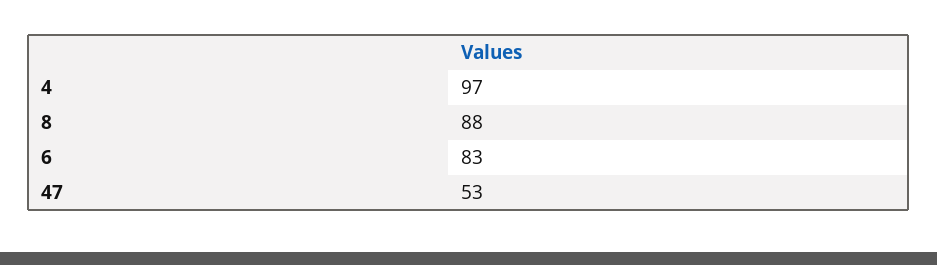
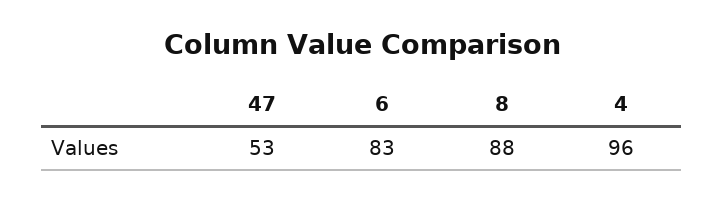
  {
-   "4": 97,
+   "4": 96,
    "8": 88,
    "6": 83,
    "47": 53
  }

